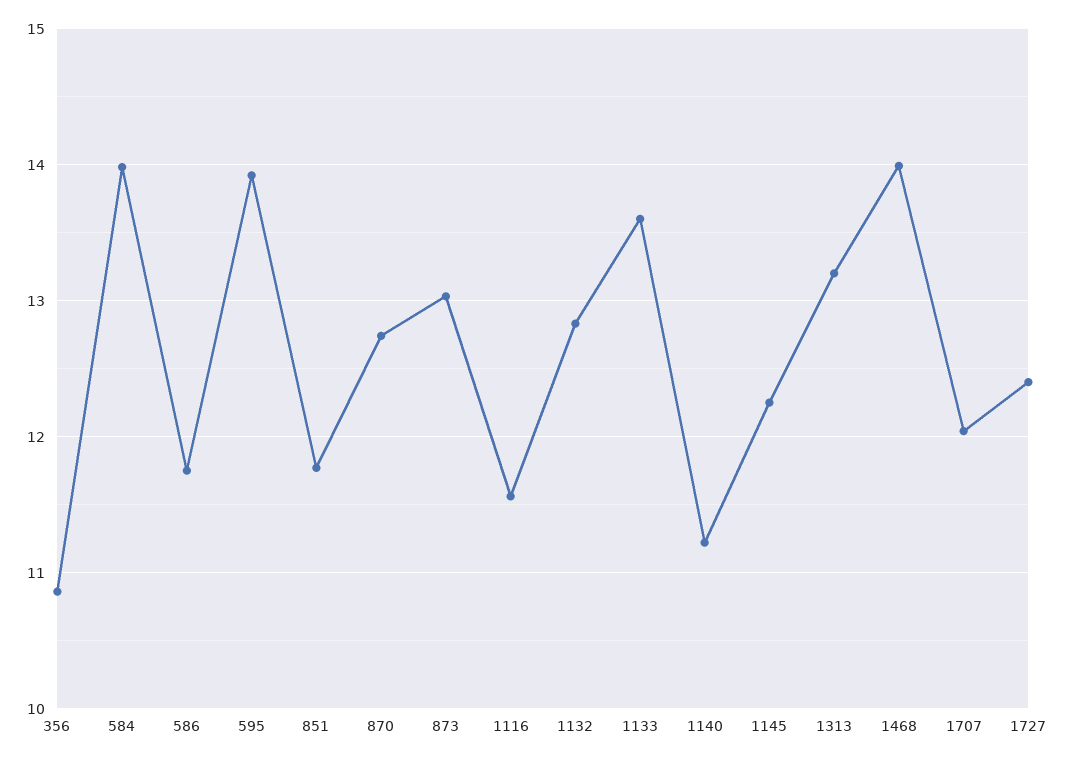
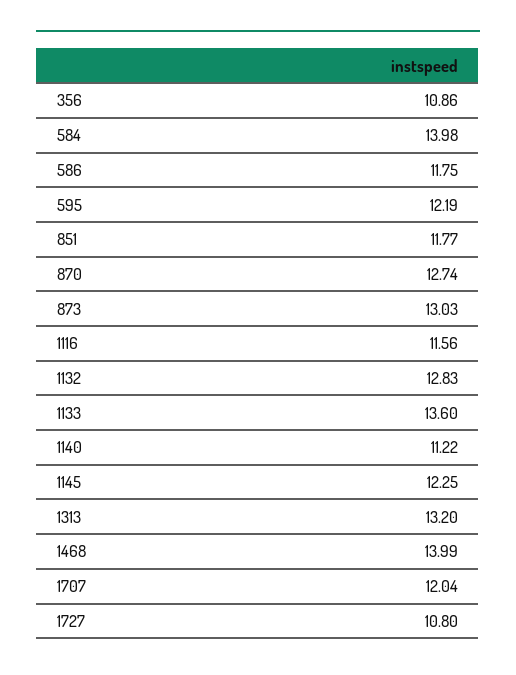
  {
    "356": 10.86,
    "584": 13.98,
    "586": 11.75,
-   "595": 13.9,
+   "595": 12.19,
    "851": 11.77,
    "870": 12.74,
    "873": 13.03,
    "1116": 11.56,
    "1132": 12.83,
    "1133": 13.6,
    "1140": 11.22,
    "1145": 12.25,
    "1313": 13.2,
    "1468": 13.99,
    "1707": 12.04,
-   "1727": 12.4
+   "1727": 10.8
  }

